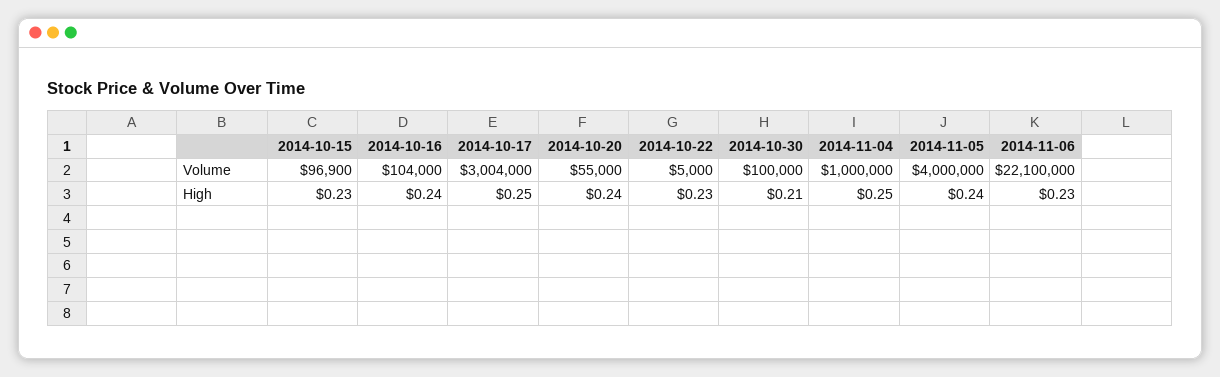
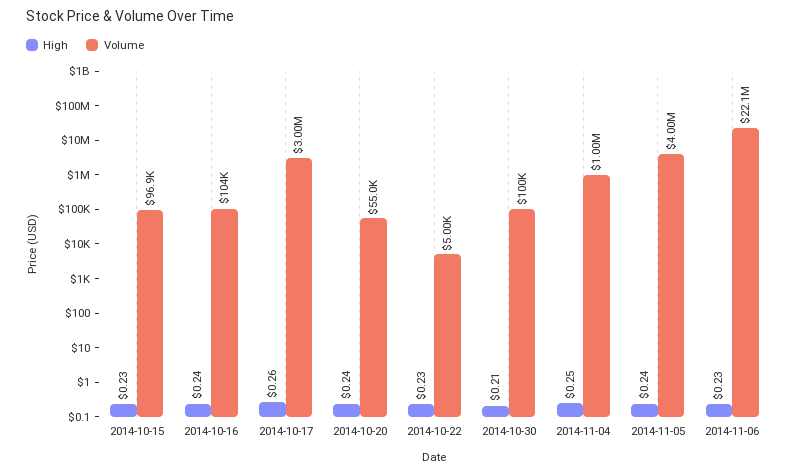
  {
    "Volume": {
      "2014-10-15": 96900,
      "2014-10-16": 104000,
      "2014-10-17": 3004000,
      "2014-10-20": 55000,
      "2014-10-22": 5000,
      "2014-10-30": 100000,
      "2014-11-04": 1000000,
      "2014-11-05": 4000000,
      "2014-11-06": 22100000
    },
    "High": {
      "2014-10-15": 0.23,
      "2014-10-16": 0.24,
-     "2014-10-17": 0.25,
+     "2014-10-17": 0.26,
      "2014-10-20": 0.24,
      "2014-10-22": 0.23,
      "2014-10-30": 0.21,
      "2014-11-04": 0.25,
      "2014-11-05": 0.24,
      "2014-11-06": 0.23
    }
  }

